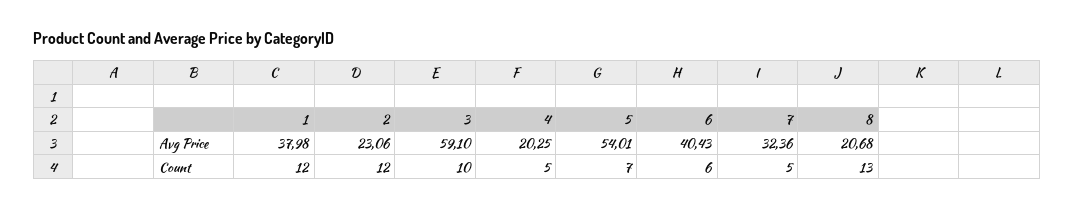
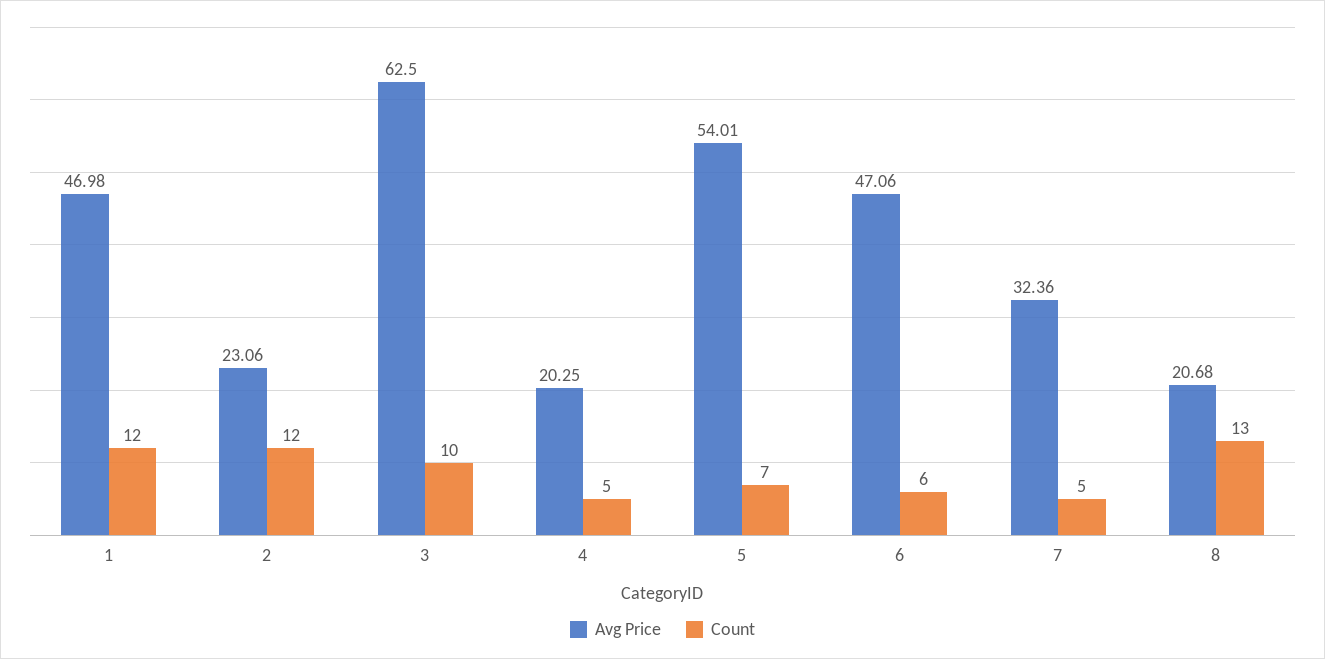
  {
    "Avg Price": {
-     "1": 37.98,
+     "1": 46.98,
      "2": 23.06,
-     "3": 59.1,
+     "3": 62.5,
      "4": 20.25,
      "5": 54.01,
-     "6": 40.43,
+     "6": 47.06,
      "7": 32.36,
      "8": 20.68
    },
    "Count": {
      "1": 12,
      "2": 12,
      "3": 10,
      "4": 5,
      "5": 7,
      "6": 6,
      "7": 5,
      "8": 13
    }
  }

